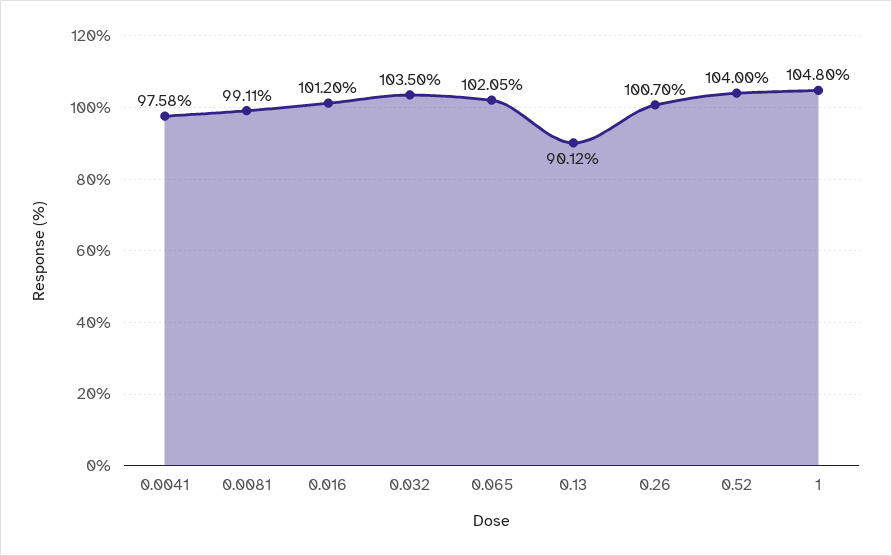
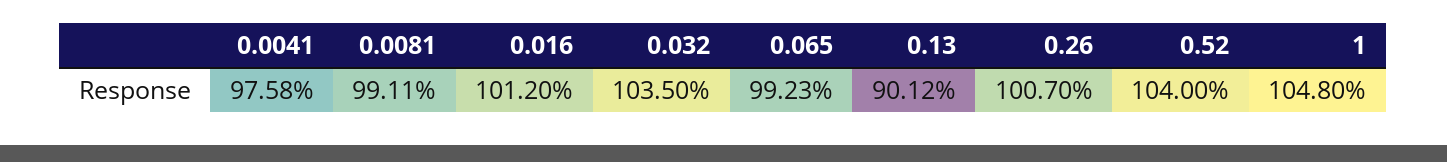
  {
    "0.0041": 97.58,
    "0.0081": 99.11,
    "0.016": 101.2,
    "0.032": 103.5,
-   "0.065": 102.05,
+   "0.065": 99.23,
    "0.13": 90.12,
    "0.26": 100.7,
    "0.52": 104,
    "1": 104.8
  }

